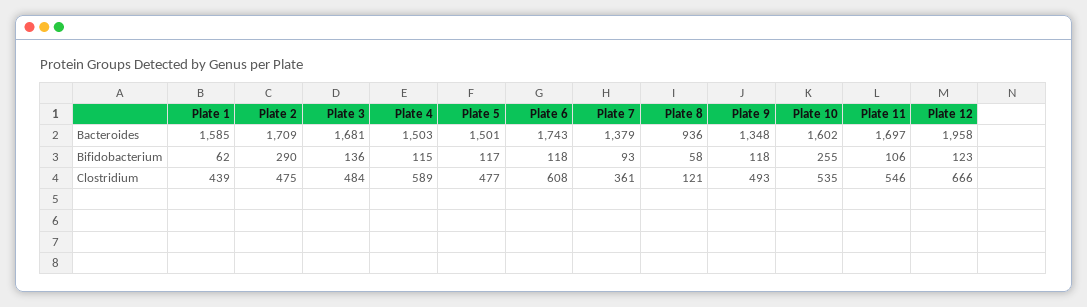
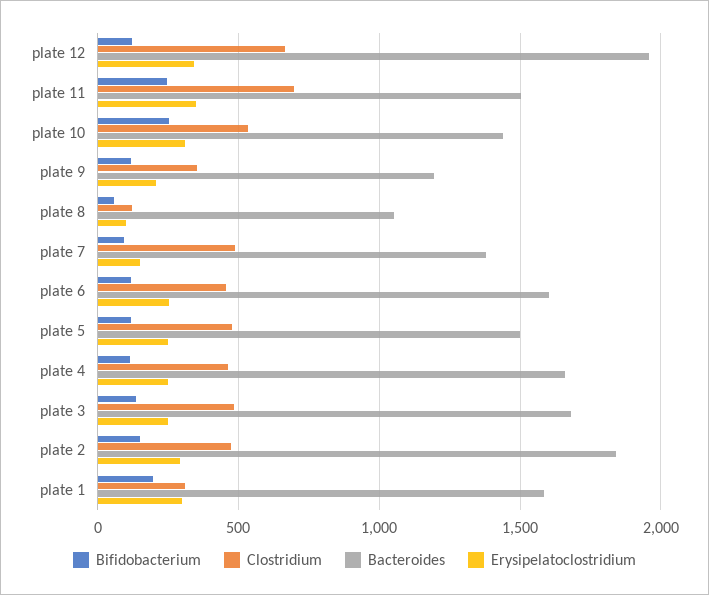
  {
    "Bacteroides": {
      "Plate 1": 1585,
-     "Plate 2": 1709,
+     "Plate 2": 1850,
      "Plate 3": 1681,
-     "Plate 4": 1503,
+     "Plate 4": 1650,
      "Plate 5": 1501,
-     "Plate 6": 1743,
+     "Plate 6": 1600,
      "Plate 7": 1379,
-     "Plate 8": 936,
+     "Plate 8": 1050,
-     "Plate 9": 1348,
+     "Plate 9": 1200,
-     "Plate 10": 1602,
+     "Plate 10": 1450,
-     "Plate 11": 1697,
+     "Plate 11": 1500,
      "Plate 12": 1958
    },
    "Bifidobacterium": {
-     "Plate 1": 62,
+     "Plate 1": 200,
-     "Plate 2": 290,
+     "Plate 2": 150,
      "Plate 3": 136,
      "Plate 4": 115,
      "Plate 5": 117,
      "Plate 6": 118,
      "Plate 7": 93,
      "Plate 8": 58,
      "Plate 9": 118,
      "Plate 10": 255,
-     "Plate 11": 106,
+     "Plate 11": 250,
      "Plate 12": 123
    },
    "Clostridium": {
-     "Plate 1": 439,
+     "Plate 1": 300,
      "Plate 2": 475,
      "Plate 3": 484,
-     "Plate 4": 589,
+     "Plate 4": 450,
      "Plate 5": 477,
-     "Plate 6": 608,
+     "Plate 6": 450,
-     "Plate 7": 361,
+     "Plate 7": 500,
      "Plate 8": 121,
-     "Plate 9": 493,
+     "Plate 9": 350,
      "Plate 10": 535,
-     "Plate 11": 546,
+     "Plate 11": 700,
      "Plate 12": 666
-   }
+   },
+   "Erysipelatoclostridium": {
+     "Plate 12": 350,
+     "Plate 11": 350,
+     "Plate 10": 300,
+     "Plate 9": 200,
+     "Plate 8": 100,
+     "Plate 7": 150,
+     "Plate 6": 250,
+     "Plate 5": 250,
+     "Plate 4": 250,
+     "Plate 3": 250,
+     "Plate 2": 300,
+     "Plate 1": 300
+   }
  }

